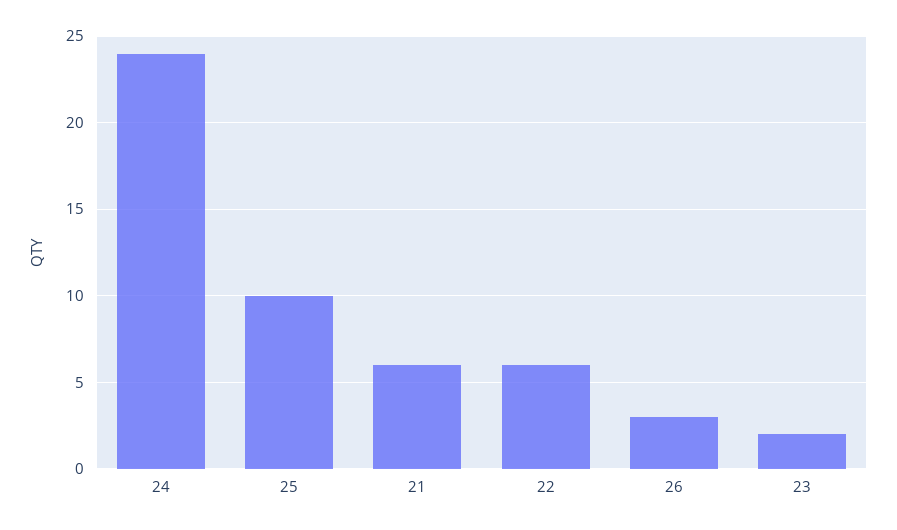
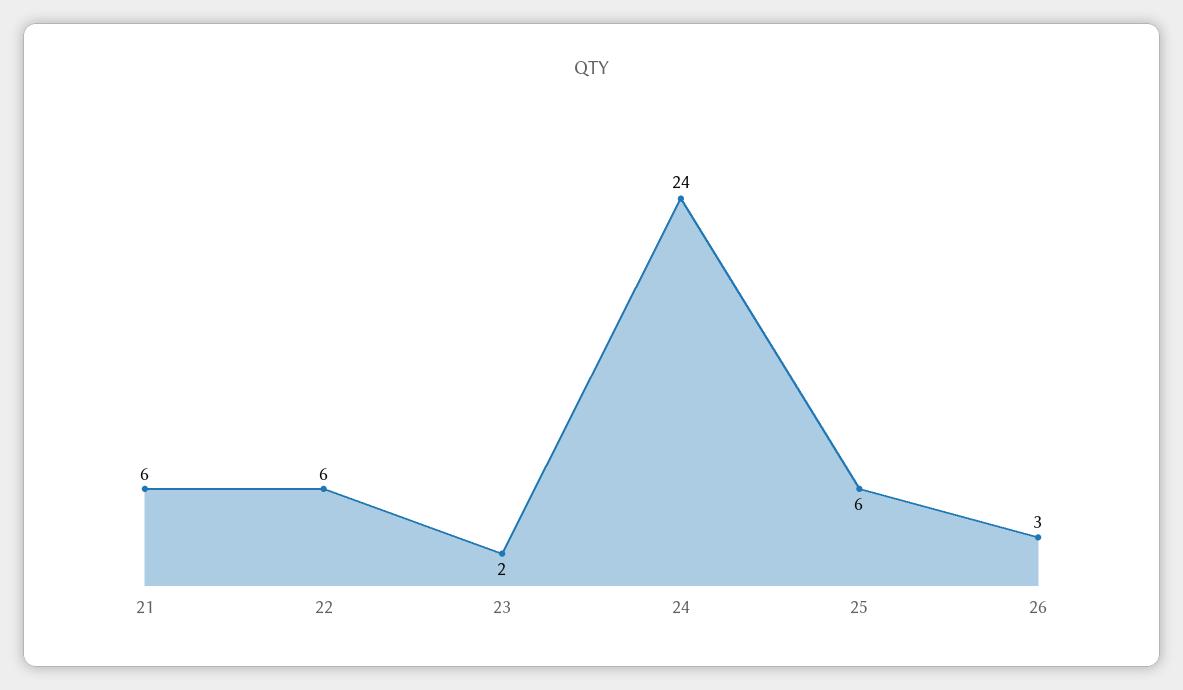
  {
    "24": 24,
-   "25": 10,
+   "25": 6,
    "21": 6,
    "22": 6,
    "26": 3,
    "23": 2
  }

